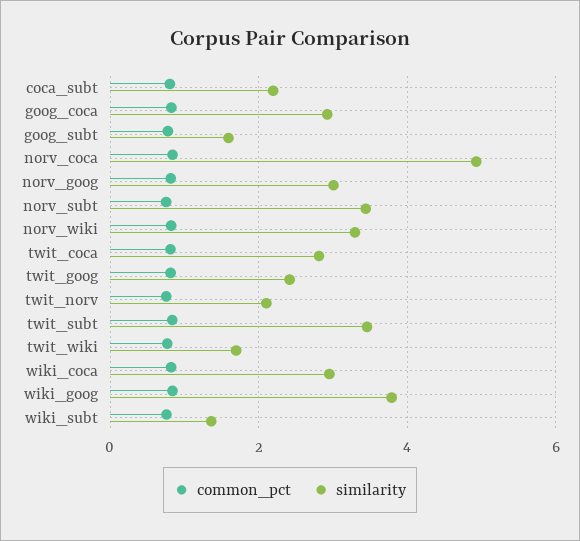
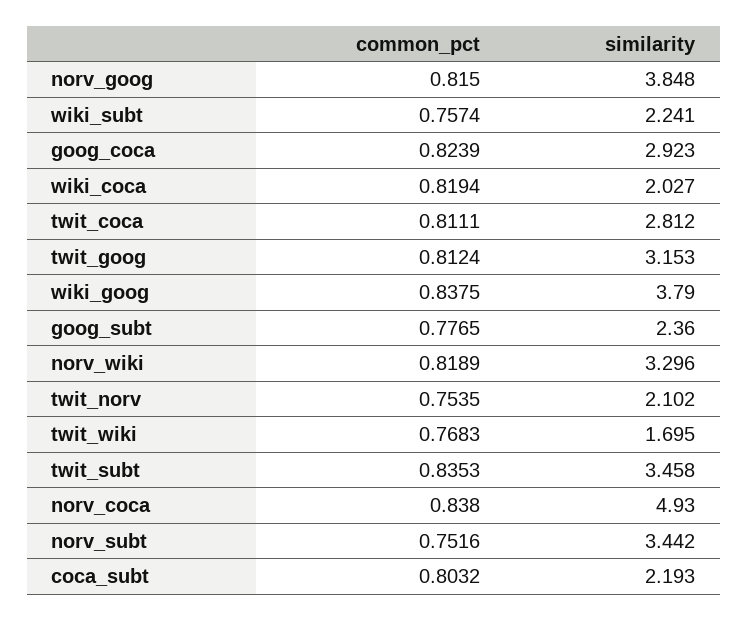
  {
    "common_pct": {
      "coca_subt": 0.8032,
      "goog_coca": 0.8239,
      "goog_subt": 0.7765,
      "norv_coca": 0.838,
      "norv_goog": 0.815,
      "norv_subt": 0.7516,
      "norv_wiki": 0.8189,
      "twit_coca": 0.8111,
      "twit_goog": 0.8124,
      "twit_norv": 0.7535,
      "twit_subt": 0.8353,
      "twit_wiki": 0.7683,
      "wiki_coca": 0.8194,
      "wiki_goog": 0.8375,
      "wiki_subt": 0.7574
    },
    "similarity": {
      "coca_subt": 2.193,
      "goog_coca": 2.923,
-     "goog_subt": 1.6,
+     "goog_subt": 2.36,
      "norv_coca": 4.93,
-     "norv_goog": 3,
+     "norv_goog": 3.848,
      "norv_subt": 3.442,
      "norv_wiki": 3.296,
      "twit_coca": 2.812,
-     "twit_goog": 2.4,
+     "twit_goog": 3.153,
      "twit_norv": 2.102,
      "twit_subt": 3.458,
      "twit_wiki": 1.695,
-     "wiki_coca": 3,
+     "wiki_coca": 2.027,
      "wiki_goog": 3.79,
-     "wiki_subt": 1.4
+     "wiki_subt": 2.241
    }
  }

